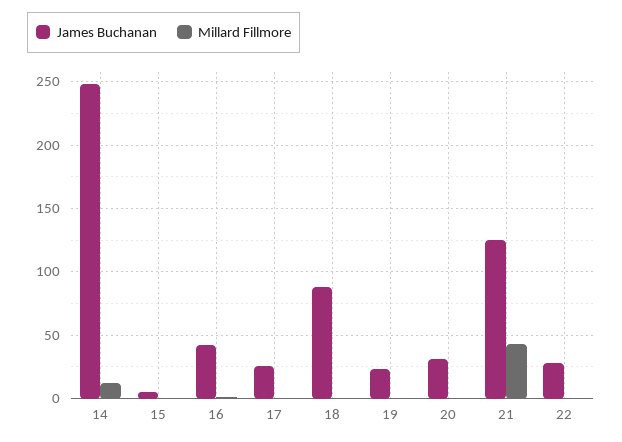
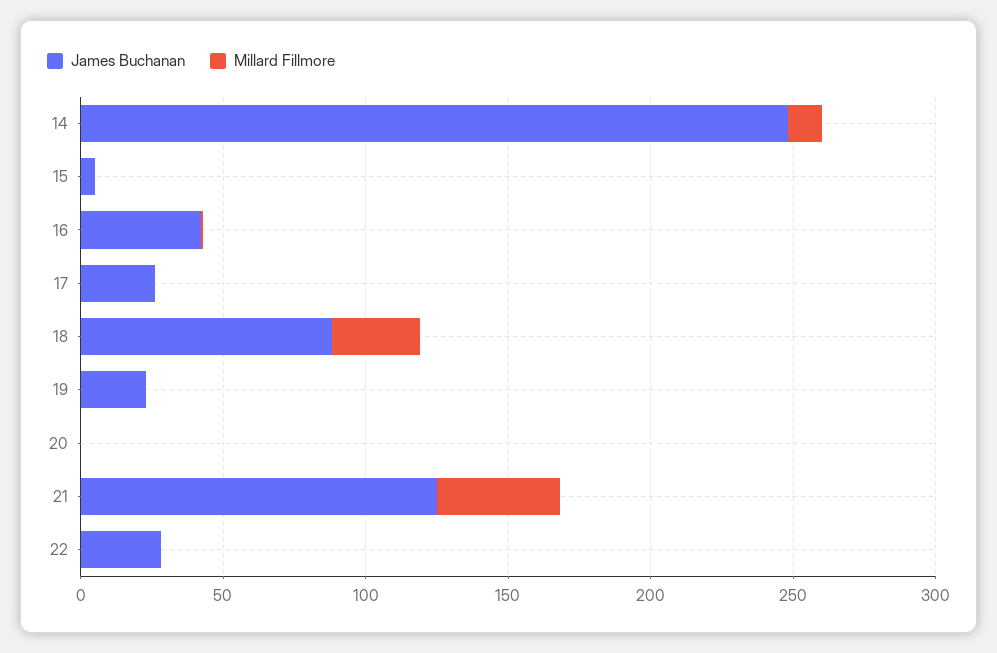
  {
    "James Buchanan": {
      "14": 250,
      "15": 5,
      "16": 40,
      "17": 25,
      "18": 90,
      "19": 25,
-     "20": 30,
+     "20": 0,
      "21": 125,
      "22": 30
    },
    "Millard Fillmore": {
      "14": 10,
      "15": 0,
      "16": 0,
      "17": 0,
-     "18": 0,
+     "18": 30,
      "19": 0,
      "20": 0,
      "21": 45,
      "22": 0
    }
  }

